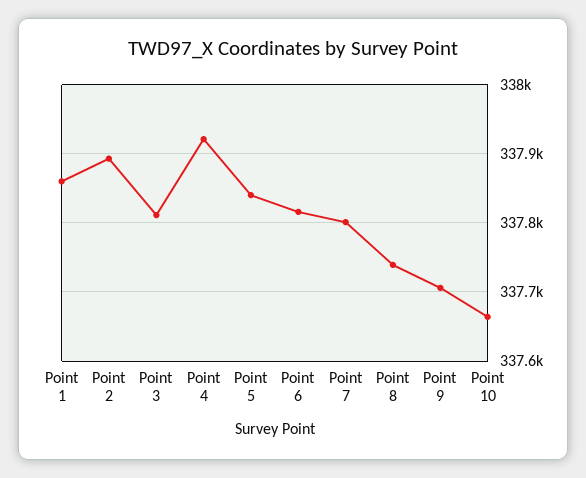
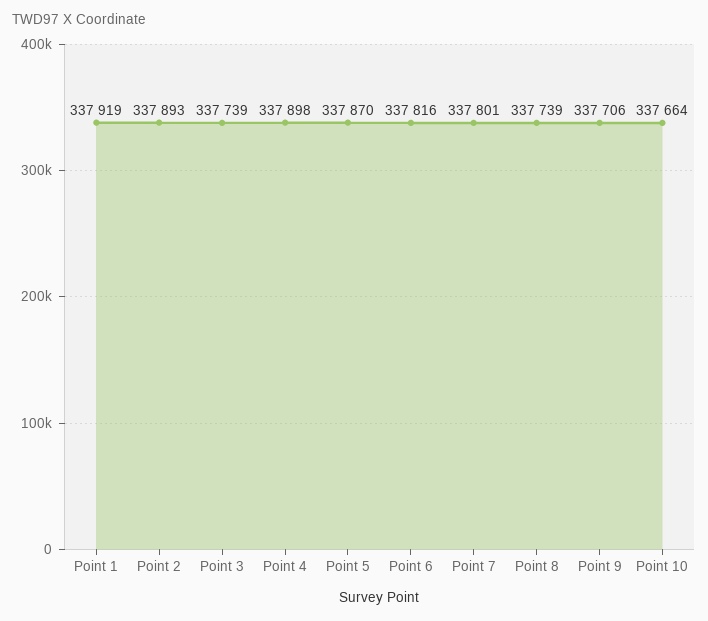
  {
-   "Point 1": 337860,
+   "Point 1": 337919,
    "Point 2": 337893,
-   "Point 3": 337810,
+   "Point 3": 337739,
-   "Point 4": 337920,
+   "Point 4": 337898,
-   "Point 5": 337840,
+   "Point 5": 337870,
    "Point 6": 337816,
    "Point 7": 337801,
    "Point 8": 337739,
    "Point 9": 337706,
    "Point 10": 337664
  }

